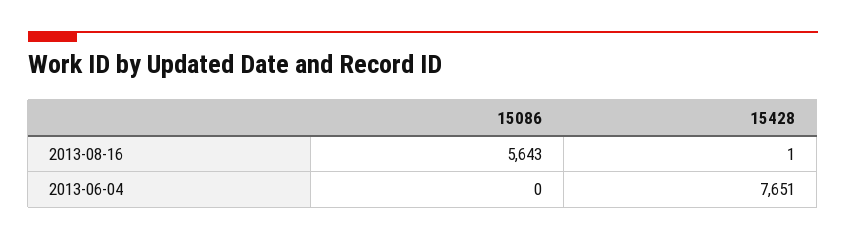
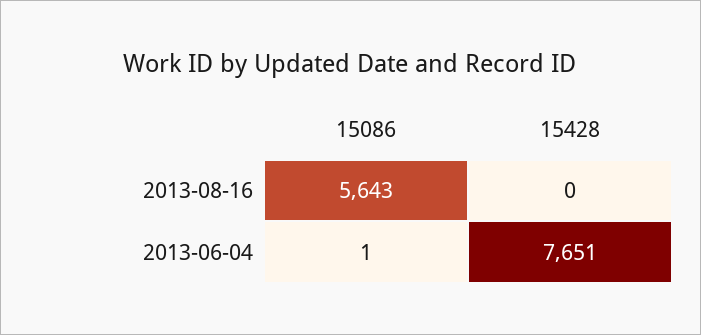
  {
    "15086": {
      "2013-08-16": 5643,
-     "2013-06-04": 0
+     "2013-06-04": 1
    },
    "15428": {
-     "2013-08-16": 1,
+     "2013-08-16": 0,
      "2013-06-04": 7651
    }
  }

